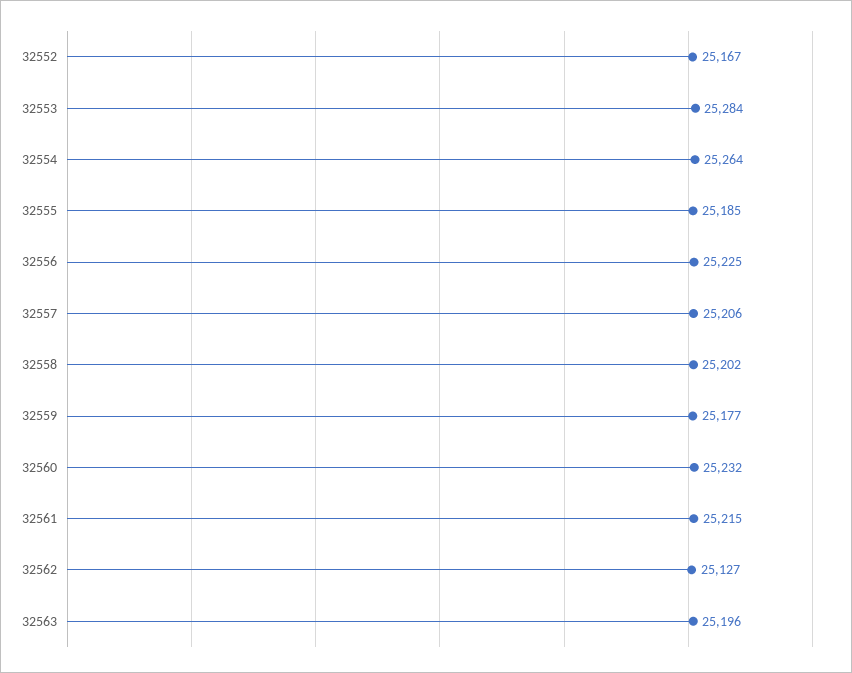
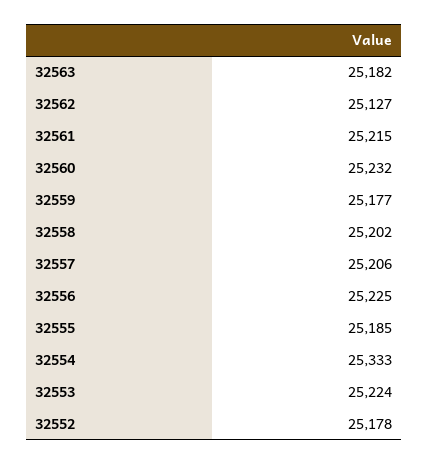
  {
-   "32552": 25167,
+   "32552": 25178,
-   "32553": 25284,
+   "32553": 25224,
-   "32554": 25264,
+   "32554": 25333,
    "32555": 25185,
    "32556": 25225,
    "32557": 25206,
    "32558": 25202,
    "32559": 25177,
    "32560": 25232,
    "32561": 25215,
    "32562": 25127,
-   "32563": 25196
+   "32563": 25182
  }

